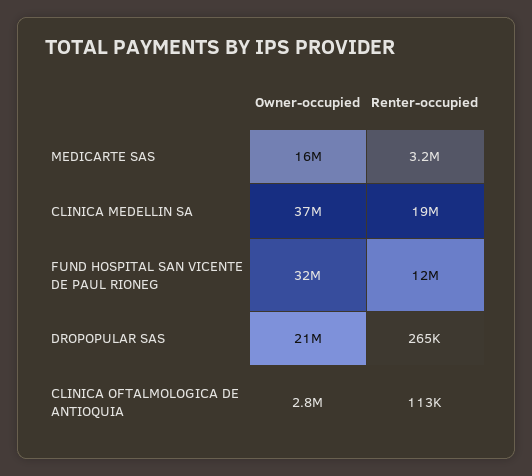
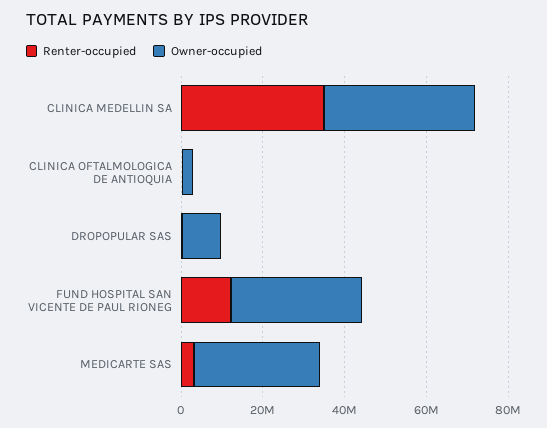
  {
    "Owner-occupied": {
-     "MEDICARTE SAS": 16000000,
+     "MEDICARTE SAS": 30000000,
      "CLINICA MEDELLIN SA": 37000000,
      "FUND HOSPITAL SAN VICENTE DE PAUL RIONEG": 32000000,
-     "DROPOPULAR SAS": 21000000,
+     "DROPOPULAR SAS": 10000000,
      "CLINICA OFTALMOLOGICA DE ANTIOQUIA": 2800000
    },
    "Renter-occupied": {
      "MEDICARTE SAS": 3200000,
-     "CLINICA MEDELLIN SA": 19000000,
+     "CLINICA MEDELLIN SA": 35000000,
      "FUND HOSPITAL SAN VICENTE DE PAUL RIONEG": 12000000,
      "DROPOPULAR SAS": 265000,
      "CLINICA OFTALMOLOGICA DE ANTIOQUIA": 113000
    }
  }

